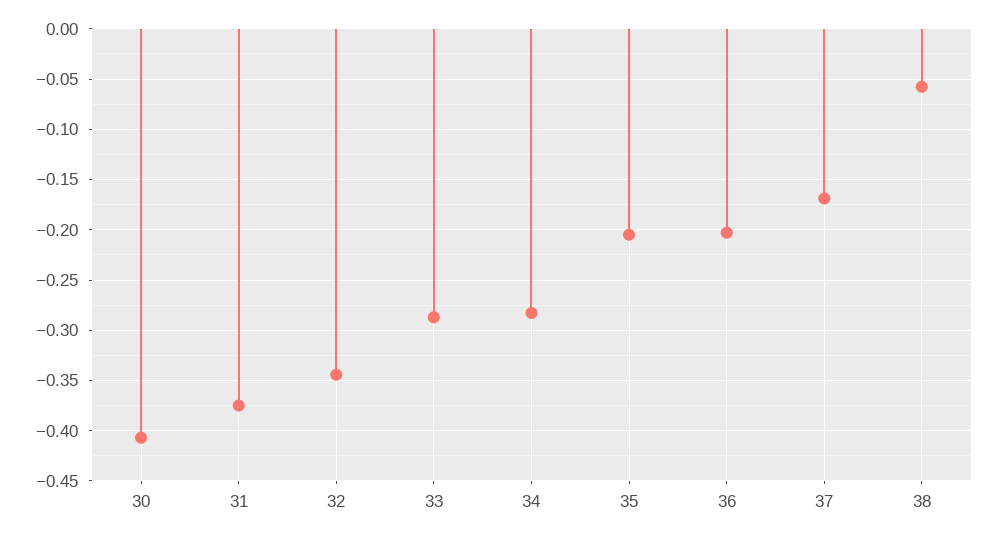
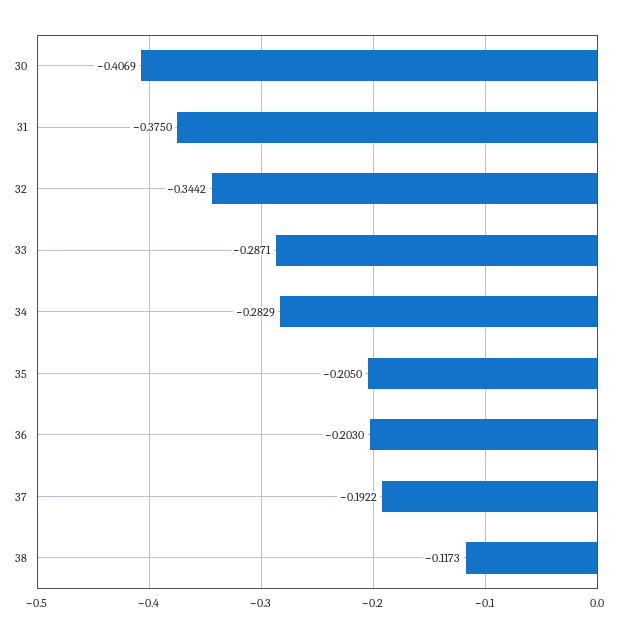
  {
    "30": -0.4069,
    "31": -0.375,
    "32": -0.3442,
    "33": -0.2871,
    "34": -0.2829,
    "35": -0.205,
    "36": -0.203,
-   "37": -0.17,
+   "37": -0.1922,
-   "38": -0.06
+   "38": -0.1173
  }

